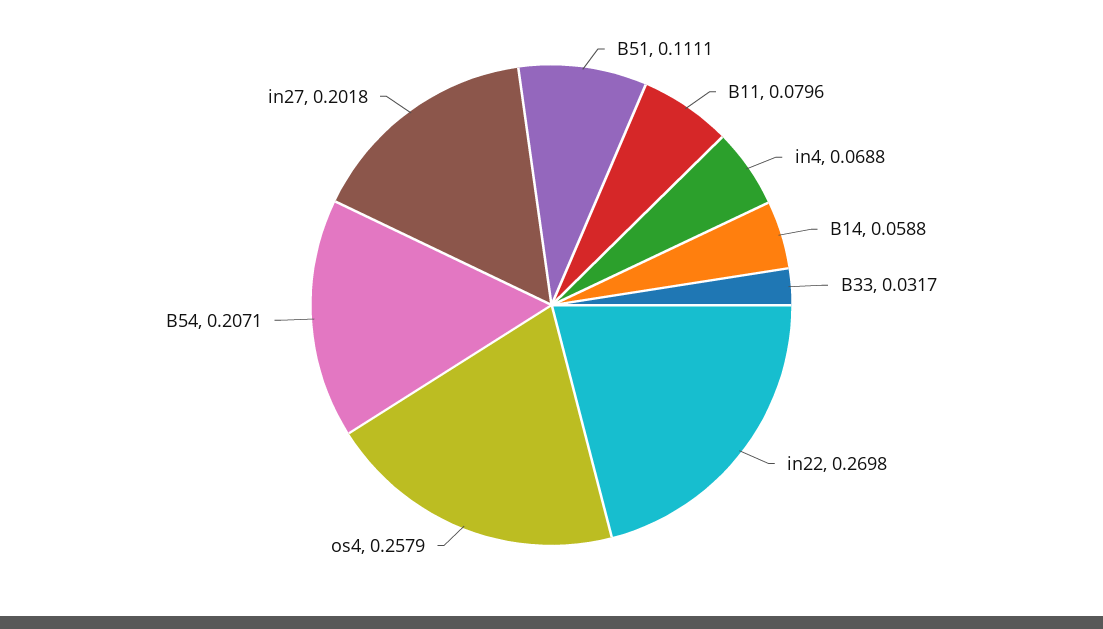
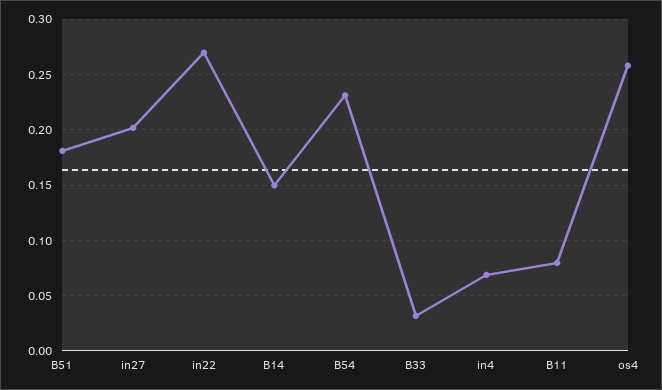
  {
-   "B51": 0.1111,
+   "B51": 0.18,
    "B11": 0.0796,
    "in4": 0.0688,
-   "B14": 0.0588,
+   "B14": 0.15,
    "B33": 0.0317,
    "in22": 0.2698,
    "os4": 0.2579,
-   "B54": 0.2071,
+   "B54": 0.23,
    "in27": 0.2018
  }

